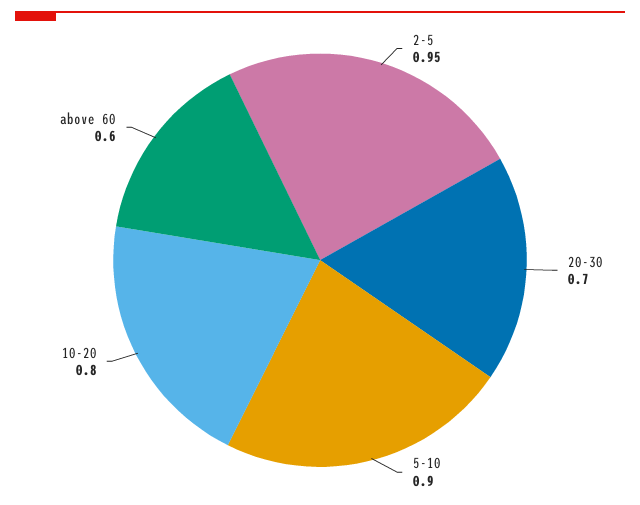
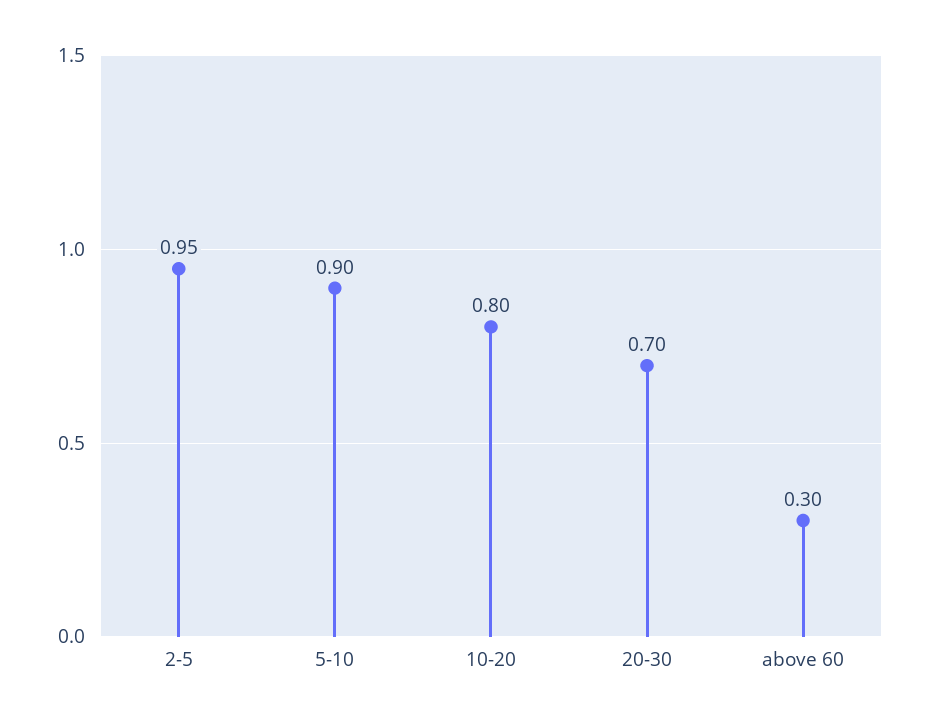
  {
    "2-5": 0.95,
    "20-30": 0.7,
    "5-10": 0.9,
    "10-20": 0.8,
-   "above 60": 0.6
+   "above 60": 0.3
  }

